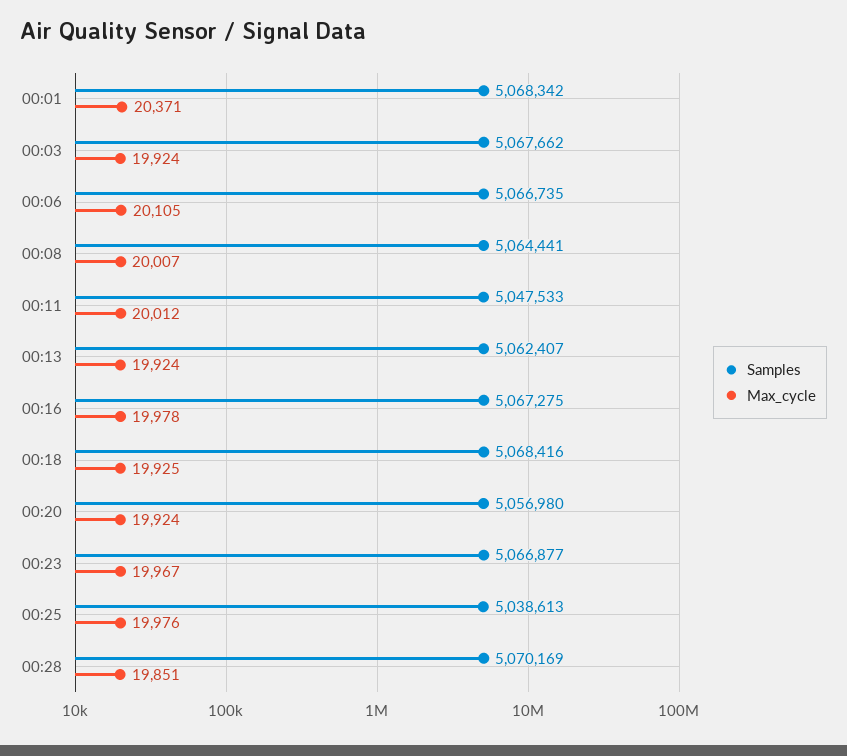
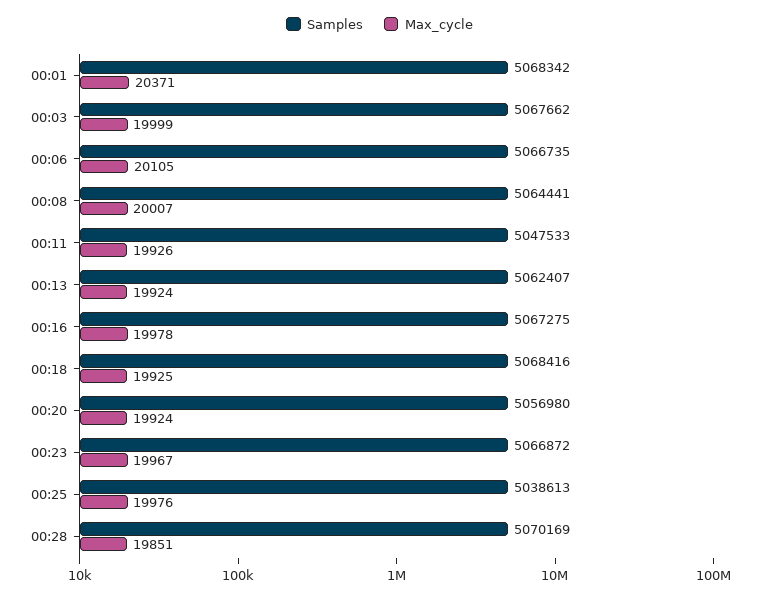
  {
    "Samples": {
      "00:01": 5068342,
      "00:03": 5067662,
      "00:06": 5066735,
      "00:08": 5064441,
      "00:11": 5047533,
      "00:13": 5062407,
      "00:16": 5067275,
      "00:18": 5068416,
      "00:20": 5056980,
-     "00:23": 5066877,
+     "00:23": 5066872,
      "00:25": 5038613,
      "00:28": 5070169
    },
    "Max_cycle": {
      "00:01": 20371,
-     "00:03": 19924,
+     "00:03": 19999,
      "00:06": 20105,
      "00:08": 20007,
-     "00:11": 20012,
+     "00:11": 19926,
      "00:13": 19924,
      "00:16": 19978,
      "00:18": 19925,
      "00:20": 19924,
      "00:23": 19967,
      "00:25": 19976,
      "00:28": 19851
    }
  }

